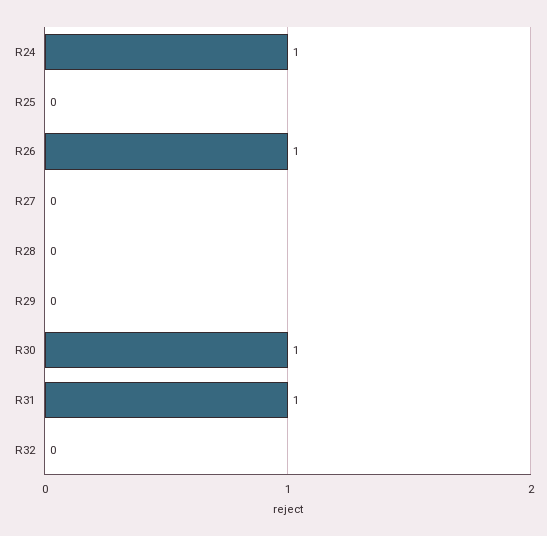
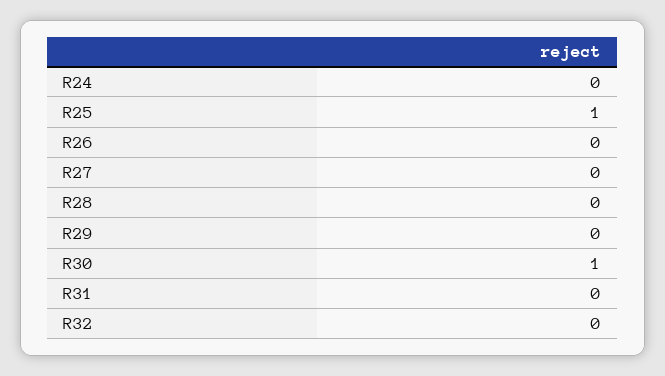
  {
-   "R24": 1,
+   "R24": 0,
-   "R25": 0,
+   "R25": 1,
-   "R26": 1,
+   "R26": 0,
    "R27": 0,
    "R28": 0,
    "R29": 0,
    "R30": 1,
-   "R31": 1,
+   "R31": 0,
    "R32": 0
  }

